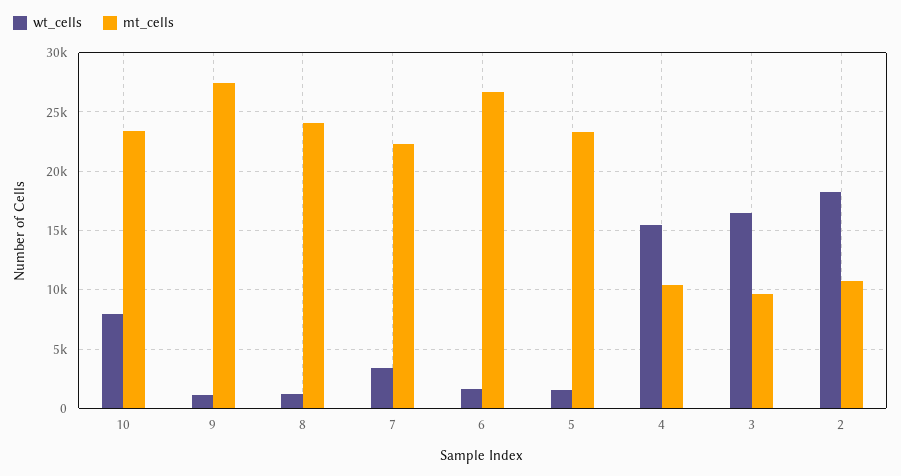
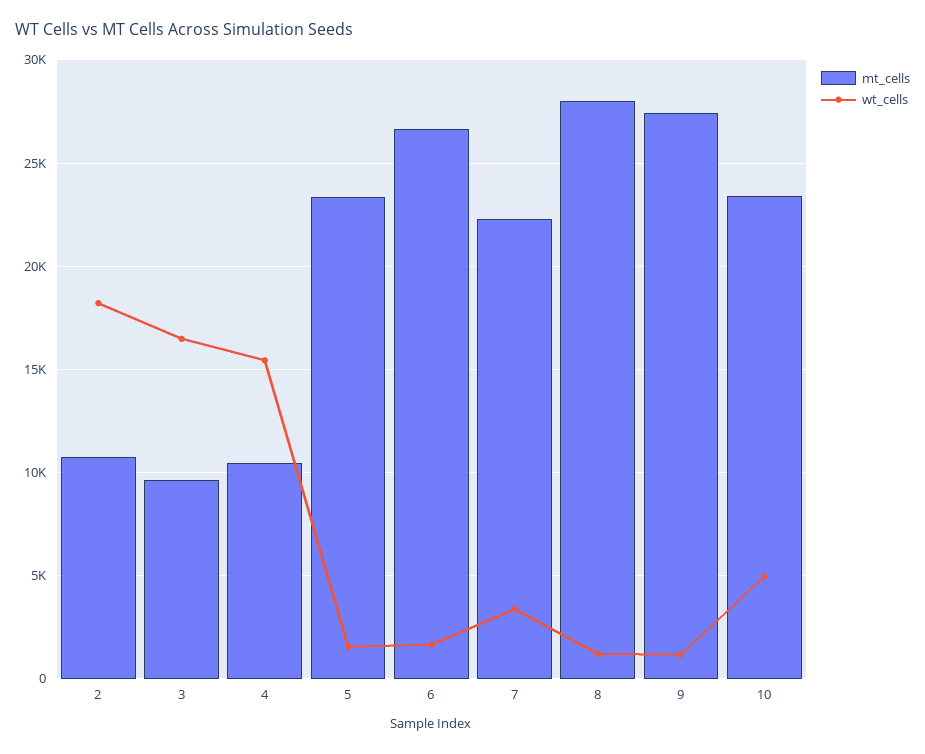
  {
    "wt_cells": {
-     "10": 8000,
+     "10": 5000,
      "9": 1000,
      "8": 1000,
      "7": 3500,
      "6": 1500,
      "5": 1500,
      "4": 15500,
      "3": 16500,
      "2": 18000
    },
    "mt_cells": {
      "10": 23500,
      "9": 27500,
-     "8": 24000,
+     "8": 28000,
      "7": 22500,
      "6": 26500,
      "5": 23500,
      "4": 10500,
      "3": 9500,
      "2": 10500
    }
  }

